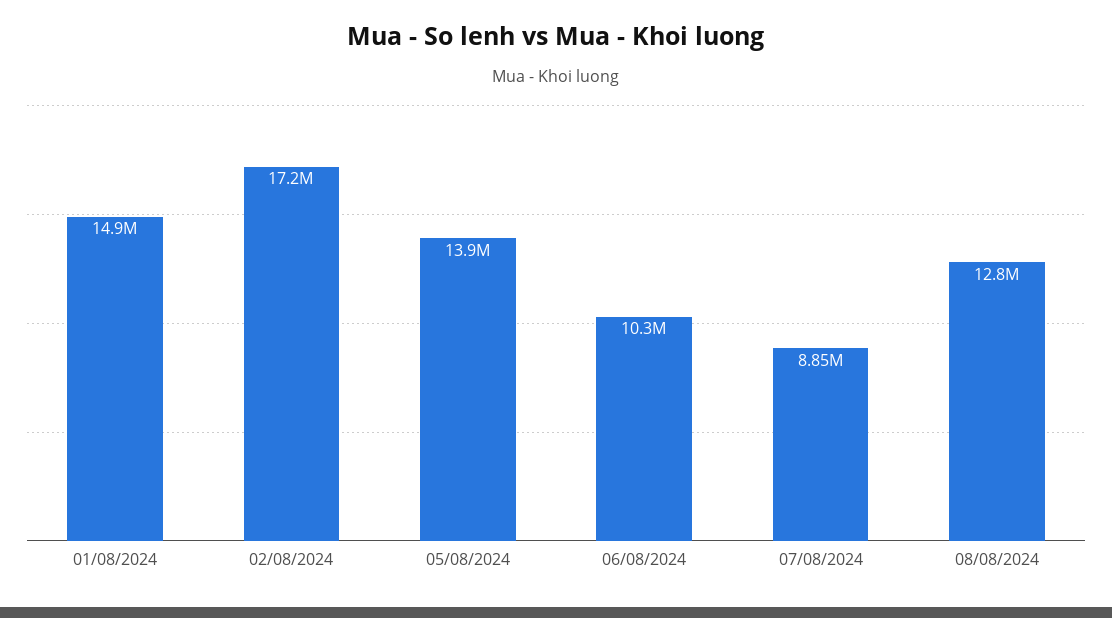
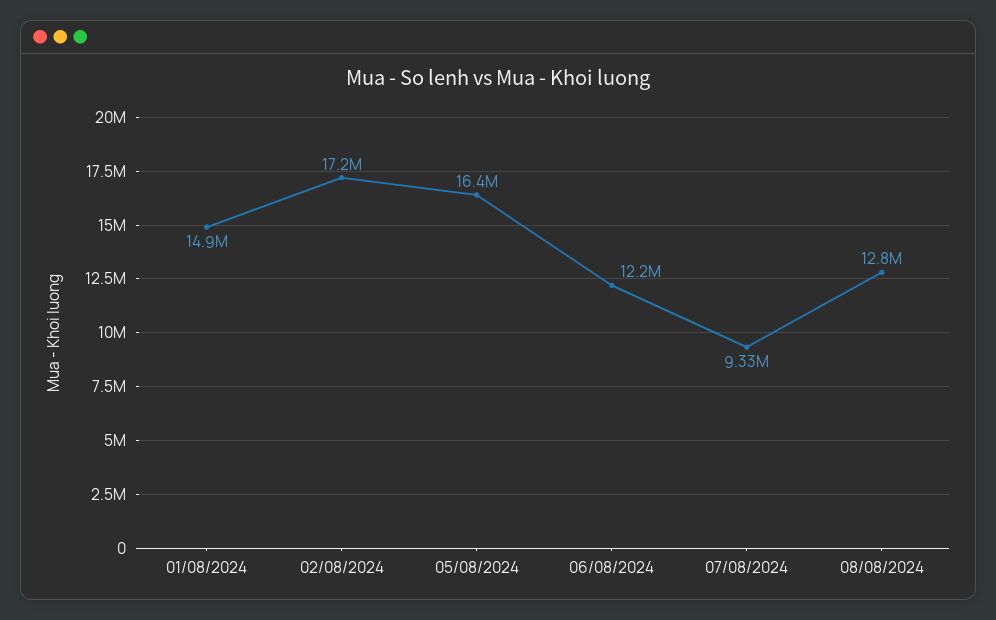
  {
    "01/08/2024": 14900000,
    "02/08/2024": 17200000,
-   "05/08/2024": 13900000,
+   "05/08/2024": 16400000,
-   "06/08/2024": 10300000,
+   "06/08/2024": 12200000,
-   "07/08/2024": 8850000,
+   "07/08/2024": 9330000,
    "08/08/2024": 12800000
  }

